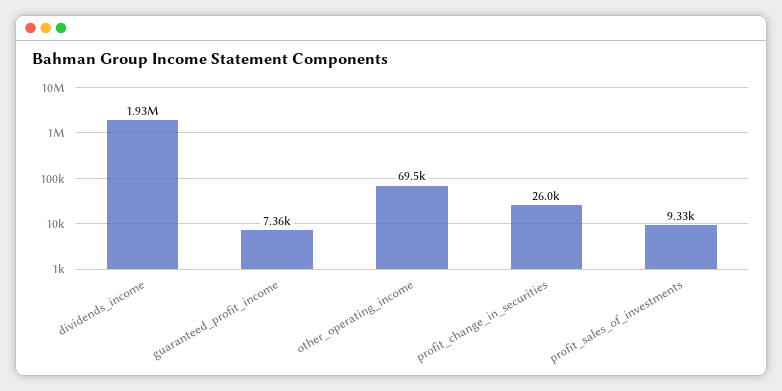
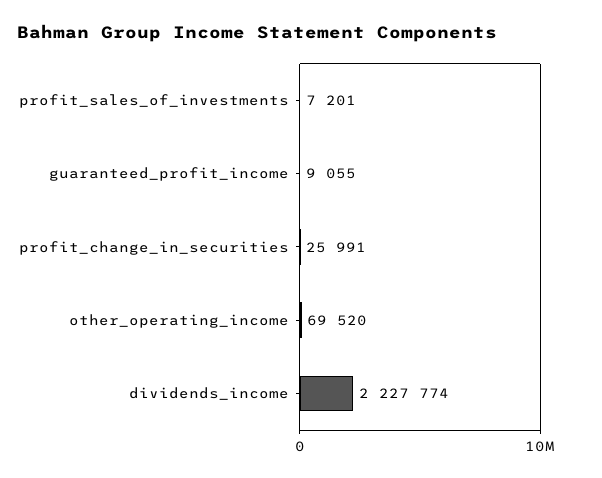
  {
-   "dividends_income": 1930000,
+   "dividends_income": 2227774,
-   "guaranteed_profit_income": 7360,
+   "guaranteed_profit_income": 9055,
    "other_operating_income": 69520,
    "profit_change_in_securities": 25991,
-   "profit_sales_of_investments": 9330
+   "profit_sales_of_investments": 7201
  }

